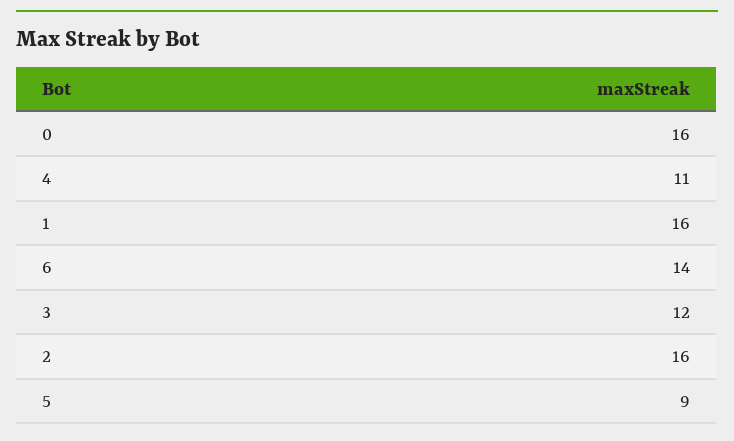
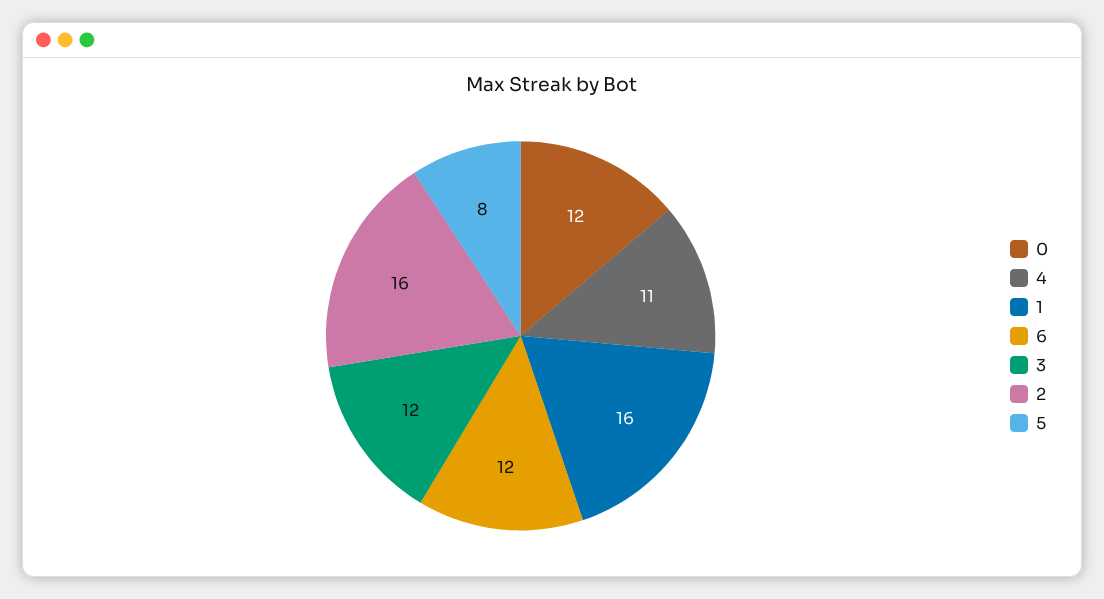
  {
-   "0": 16,
+   "0": 12,
    "4": 11,
    "1": 16,
-   "6": 14,
+   "6": 12,
    "3": 12,
    "2": 16,
-   "5": 9
+   "5": 8
  }

